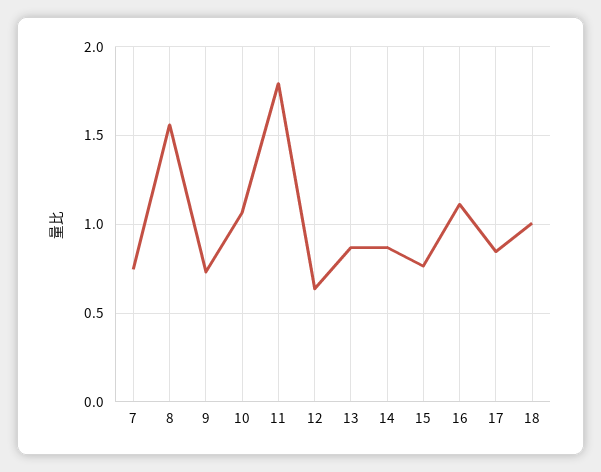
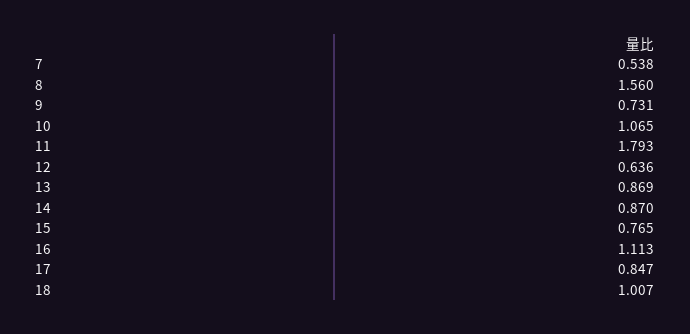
  {
-   "7": 0.75,
+   "7": 0.538,
    "8": 1.56,
    "9": 0.731,
    "10": 1.065,
    "11": 1.793,
    "12": 0.636,
    "13": 0.869,
    "14": 0.87,
    "15": 0.765,
    "16": 1.113,
    "17": 0.847,
    "18": 1.007
  }

